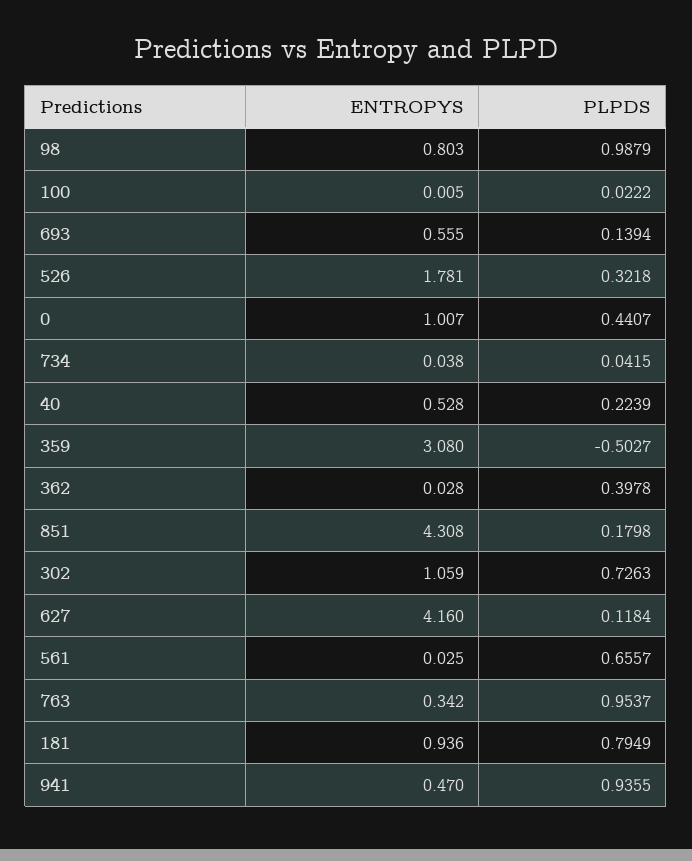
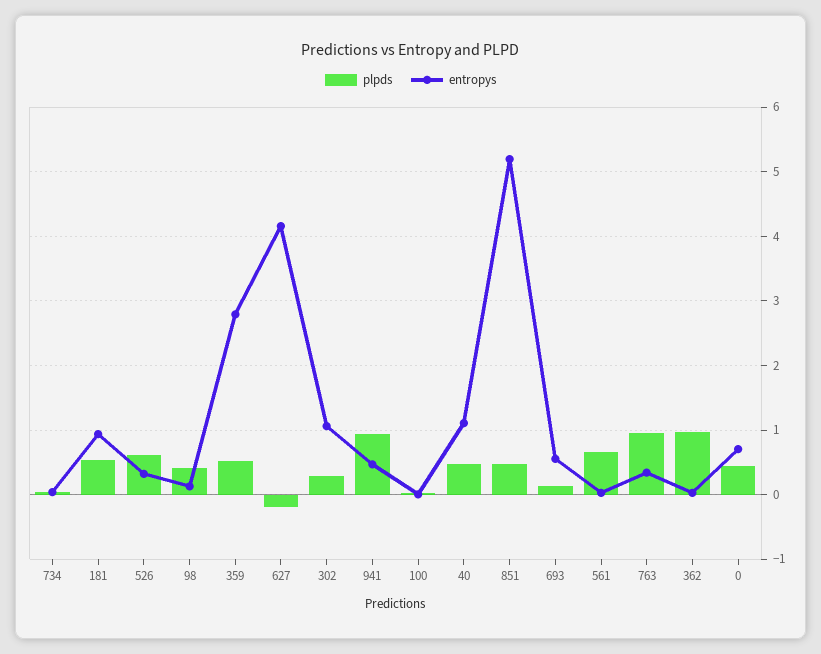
  {
    "ENTROPYS": {
-     "98": 0.803,
+     "98": 0.1,
      "100": 0.005,
      "693": 0.555,
-     "526": 1.781,
+     "526": 0.3,
-     "0": 1.007,
+     "0": 0.7,
      "734": 0.038,
-     "40": 0.528,
+     "40": 1.1,
-     "359": 3.08,
+     "359": 2.8,
      "362": 0.028,
-     "851": 4.308,
+     "851": 5.2,
      "302": 1.059,
      "627": 4.16,
      "561": 0.025,
      "763": 0.342,
      "181": 0.936,
      "941": 0.47
    },
    "PLPDS": {
-     "98": 0.9879,
+     "98": 0.4,
      "100": 0.0222,
      "693": 0.1394,
-     "526": 0.3218,
+     "526": 0.6,
      "0": 0.4407,
      "734": 0.0415,
-     "40": 0.2239,
+     "40": 0.5,
-     "359": -0.5027,
+     "359": 0.5,
-     "362": 0.3978,
+     "362": 1,
-     "851": 0.1798,
+     "851": 0.5,
-     "302": 0.7263,
+     "302": 0.3,
-     "627": 0.1184,
+     "627": -0.2,
      "561": 0.6557,
      "763": 0.9537,
-     "181": 0.7949,
+     "181": 0.5,
      "941": 0.9355
    }
  }

